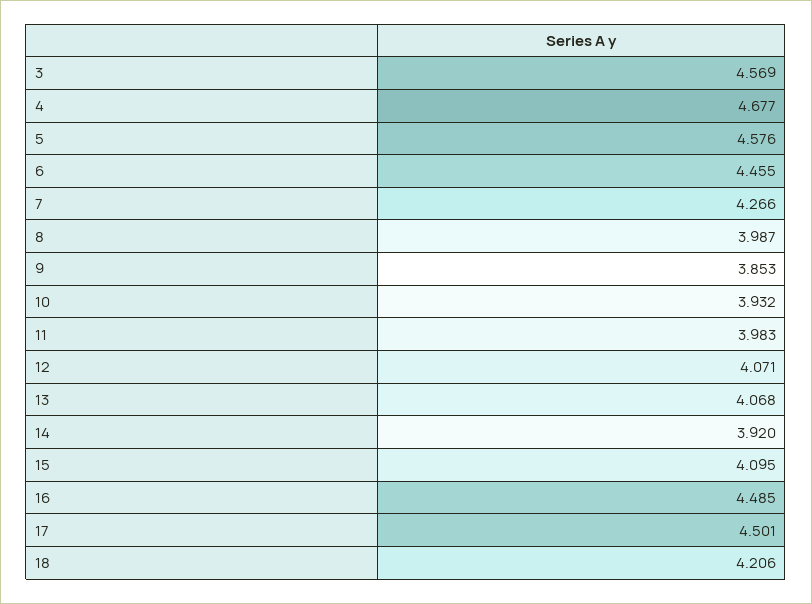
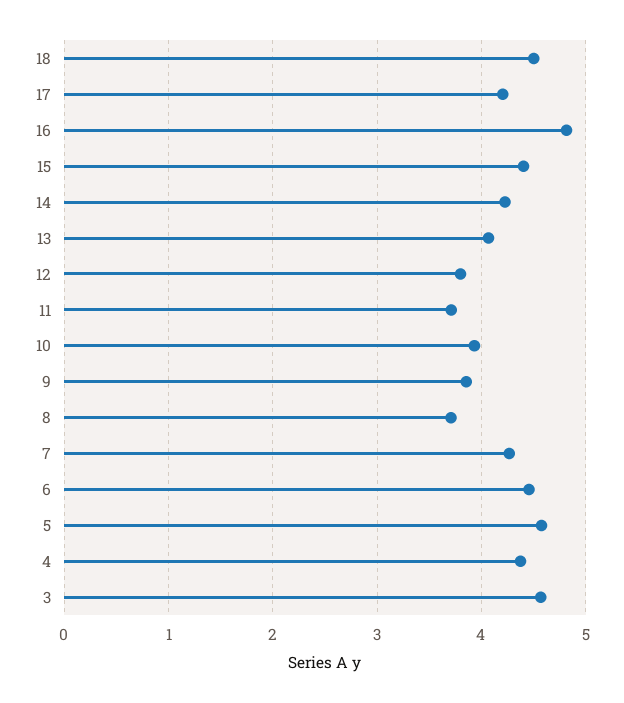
  {
    "3": 4.569,
-   "4": 4.677,
+   "4": 4.4,
    "5": 4.576,
    "6": 4.455,
    "7": 4.266,
-   "8": 3.987,
+   "8": 3.7,
    "9": 3.853,
    "10": 3.932,
-   "11": 3.983,
+   "11": 3.7,
-   "12": 4.071,
+   "12": 3.8,
    "13": 4.068,
-   "14": 3.92,
+   "14": 4.2,
-   "15": 4.095,
+   "15": 4.4,
-   "16": 4.485,
+   "16": 4.8,
-   "17": 4.501,
+   "17": 4.2,
-   "18": 4.206
+   "18": 4.5
  }

